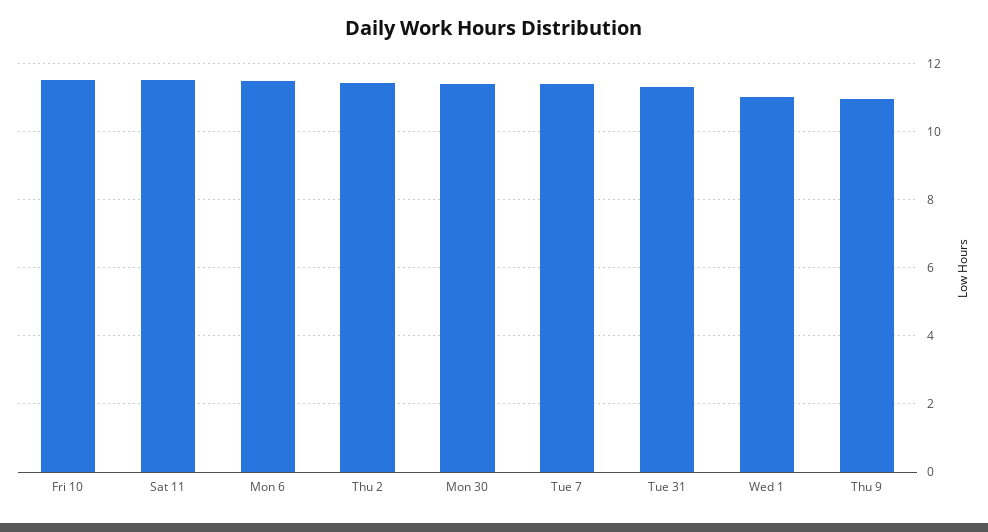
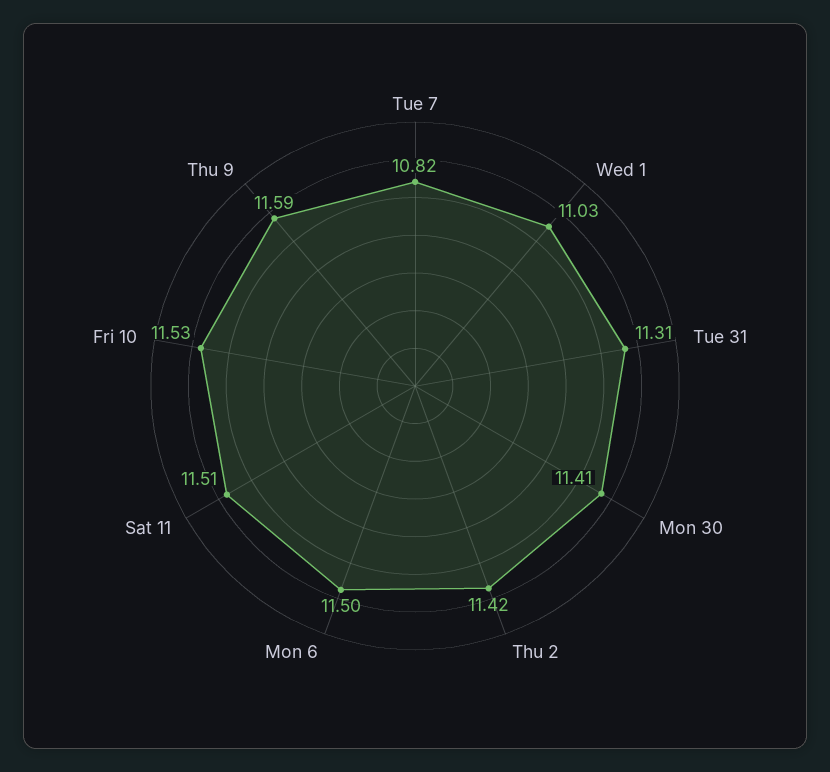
  {
    "Fri 10": 11.53,
    "Sat 11": 11.51,
    "Mon 6": 11.5,
    "Thu 2": 11.42,
    "Mon 30": 11.41,
-   "Tue 7": 11.4,
+   "Tue 7": 10.82,
    "Tue 31": 11.31,
    "Wed 1": 11.03,
-   "Thu 9": 11
+   "Thu 9": 11.59
  }

